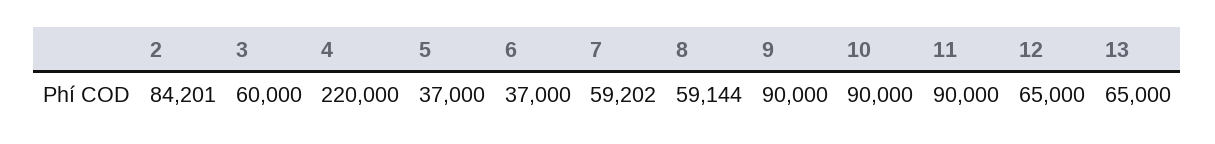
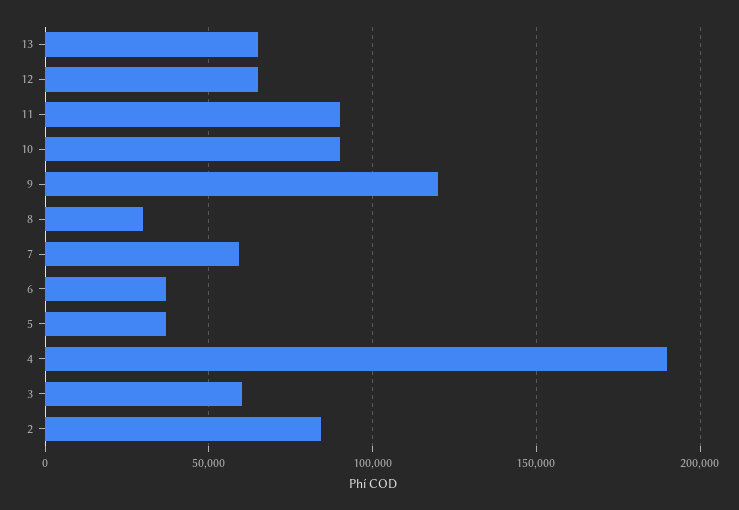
  {
    "2": 84201,
    "3": 60000,
-   "4": 220000,
+   "4": 190000,
    "5": 37000,
    "6": 37000,
    "7": 59202,
-   "8": 59144,
+   "8": 30000,
-   "9": 90000,
+   "9": 120000,
    "10": 90000,
    "11": 90000,
    "12": 65000,
    "13": 65000
  }

